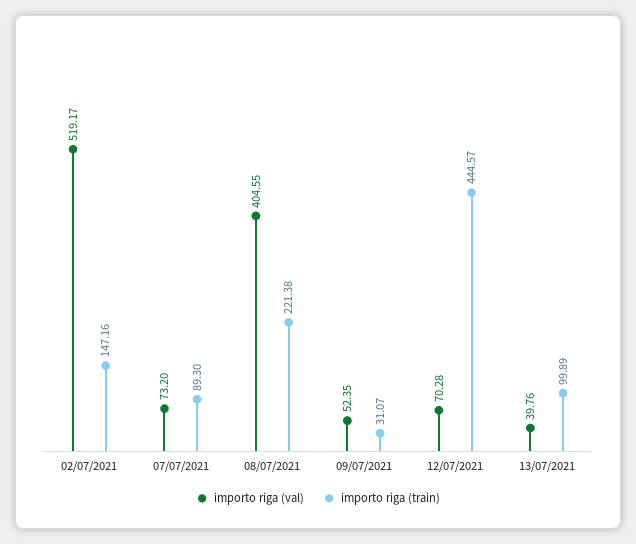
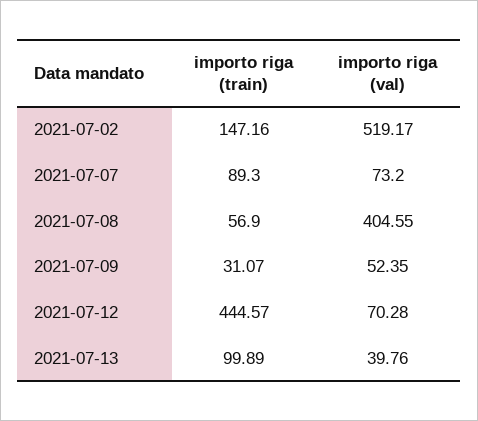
  {
    "importo riga (val)": {
      "02/07/2021": 519.17,
      "07/07/2021": 73.2,
      "08/07/2021": 404.55,
      "09/07/2021": 52.35,
      "12/07/2021": 70.28,
      "13/07/2021": 39.76
    },
    "importo riga (train)": {
      "02/07/2021": 147.16,
      "07/07/2021": 89.3,
-     "08/07/2021": 221.38,
+     "08/07/2021": 56.9,
      "09/07/2021": 31.07,
      "12/07/2021": 444.57,
      "13/07/2021": 99.89
    }
  }

